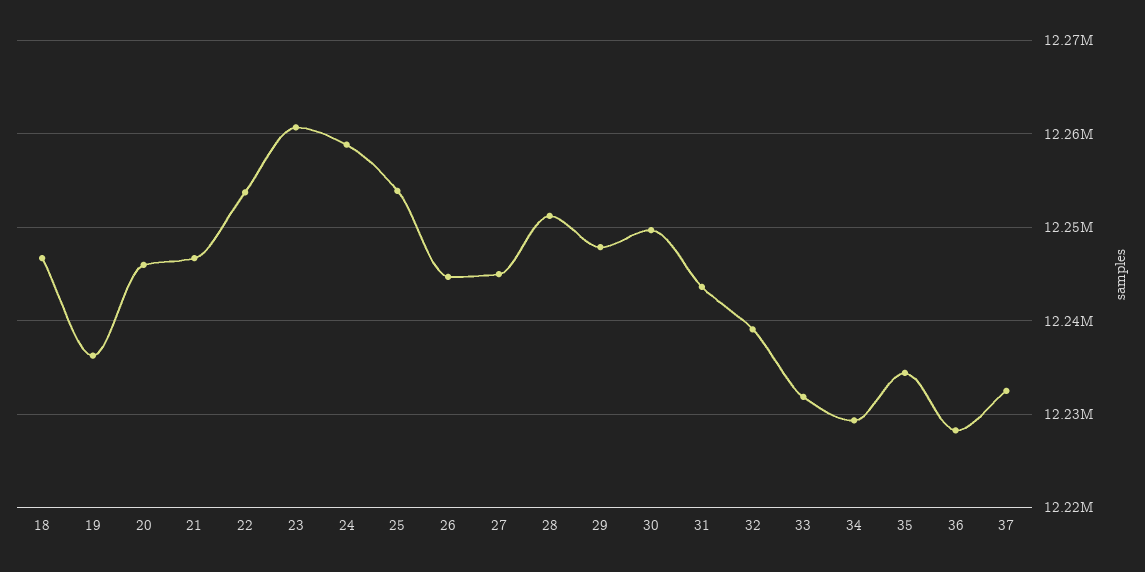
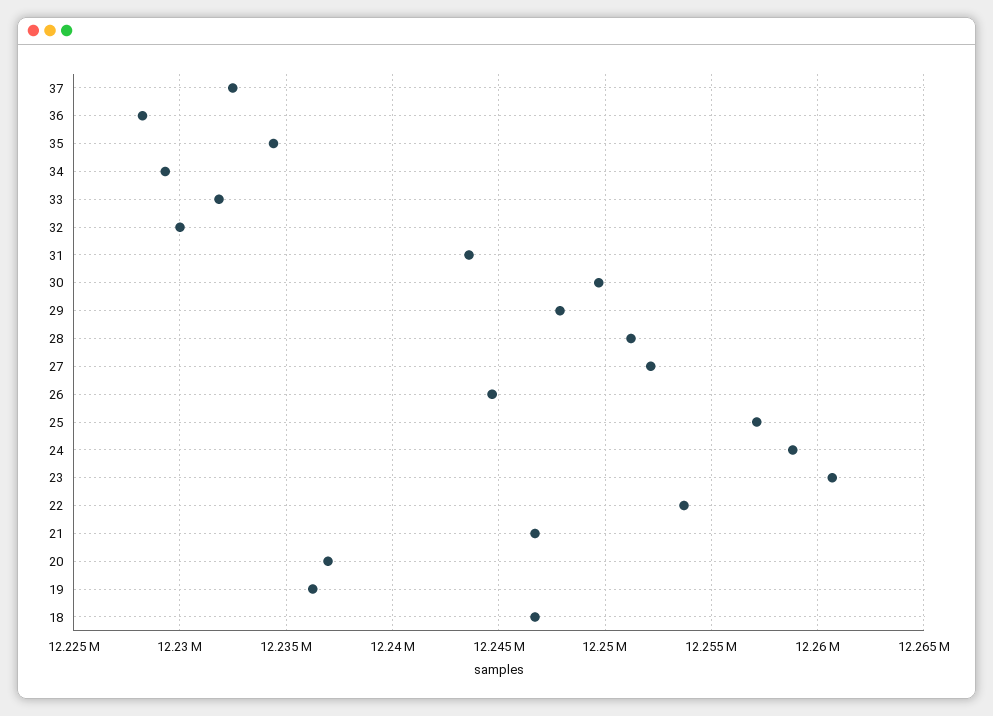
  {
    "18": 12246500,
    "19": 12236500,
-   "20": 12246000,
+   "20": 12237000,
    "21": 12246500,
    "22": 12253500,
    "23": 12260500,
    "24": 12259000,
-   "25": 12254000,
+   "25": 12257000,
    "26": 12244500,
-   "27": 12245000,
+   "27": 12252000,
    "28": 12251000,
    "29": 12248000,
    "30": 12249500,
    "31": 12243500,
-   "32": 12239000,
+   "32": 12230000,
    "33": 12232000,
    "34": 12229500,
    "35": 12234500,
    "36": 12228000,
    "37": 12232500
  }

